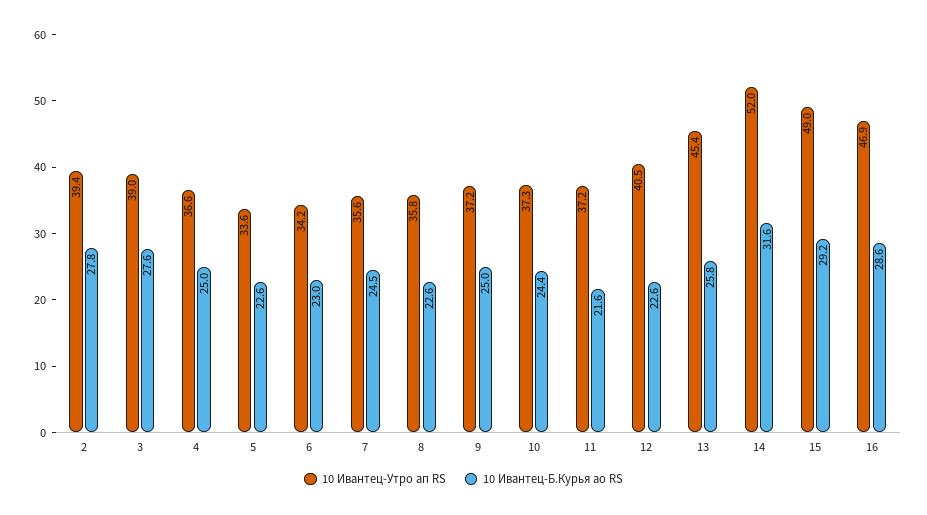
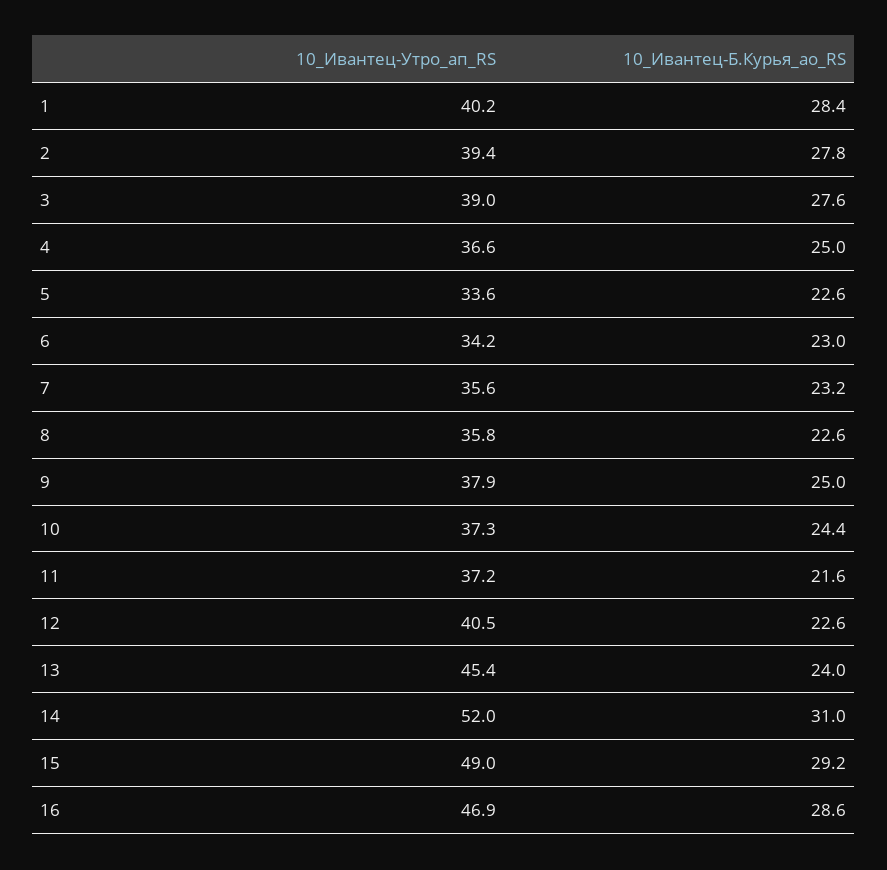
  {
    "10 Ивантец-Утро ап RS": {
      "2": 39.4,
      "3": 39,
      "4": 36.6,
      "5": 33.6,
      "6": 34.2,
      "7": 35.6,
      "8": 35.8,
-     "9": 37.2,
+     "9": 37.9,
      "10": 37.3,
      "11": 37.2,
      "12": 40.5,
      "13": 45.4,
      "14": 52,
      "15": 49,
-     "16": 46.9
+     "16": 46.9,
+     "1": 40.2
    },
    "10 Ивантец-Б.Курья ао RS": {
      "2": 27.8,
      "3": 27.6,
      "4": 25,
      "5": 22.6,
      "6": 23,
-     "7": 24.5,
+     "7": 23.2,
      "8": 22.6,
      "9": 25,
      "10": 24.4,
      "11": 21.6,
      "12": 22.6,
-     "13": 25.8,
+     "13": 24,
-     "14": 31.6,
+     "14": 31,
      "15": 29.2,
-     "16": 28.6
+     "16": 28.6,
+     "1": 28.4
    }
  }

